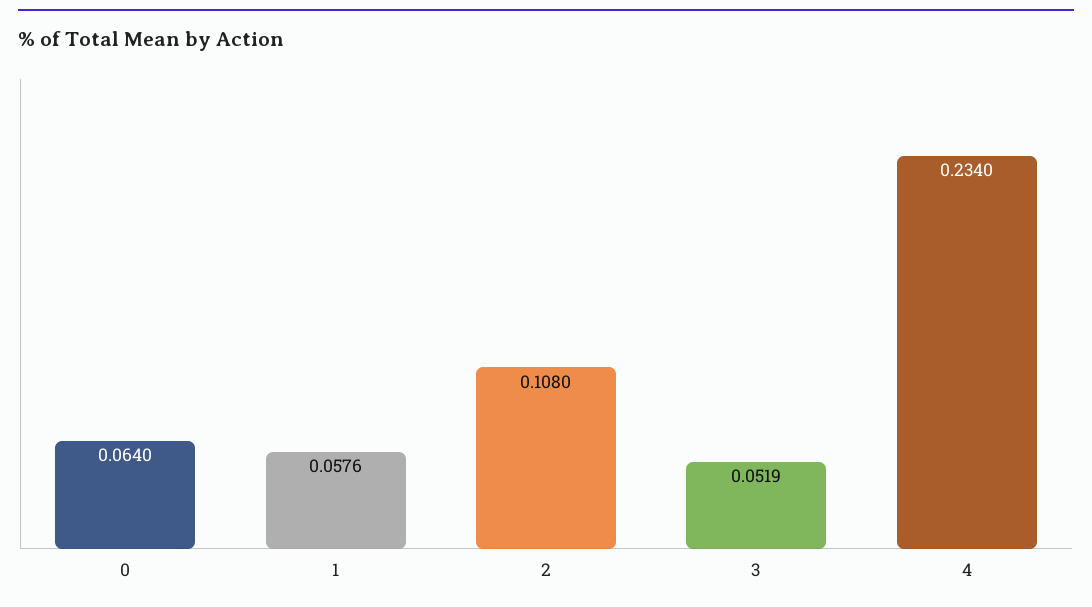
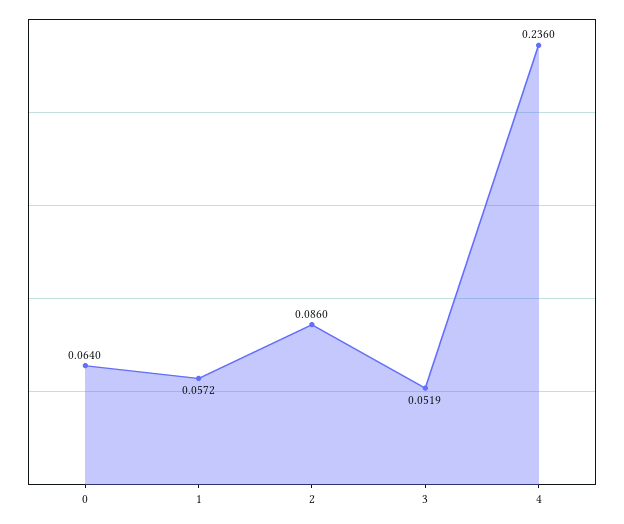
  {
    "0": 0.064,
-   "1": 0.0576,
+   "1": 0.0572,
-   "2": 0.108,
+   "2": 0.086,
    "3": 0.0519,
-   "4": 0.234
+   "4": 0.236
  }

